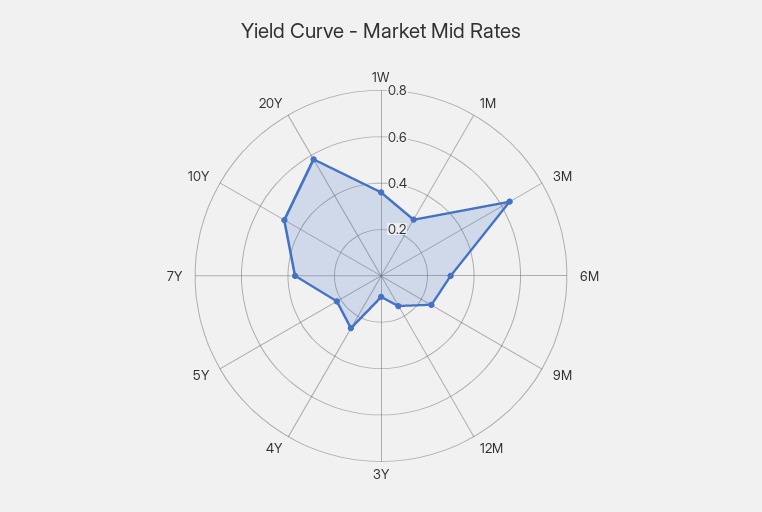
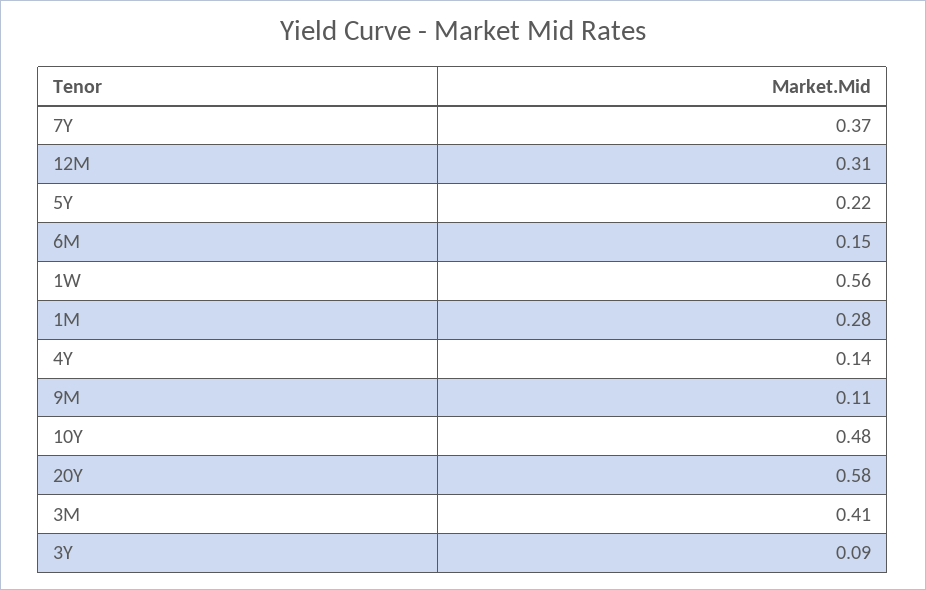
  {
-   "1W": 0.35,
+   "1W": 0.56,
    "1M": 0.28,
-   "3M": 0.65,
+   "3M": 0.41,
-   "6M": 0.3,
+   "6M": 0.15,
-   "9M": 0.25,
+   "9M": 0.11,
-   "12M": 0.15,
+   "12M": 0.31,
    "3Y": 0.09,
-   "4Y": 0.25,
+   "4Y": 0.14,
    "5Y": 0.22,
    "7Y": 0.37,
    "10Y": 0.48,
    "20Y": 0.58
  }

